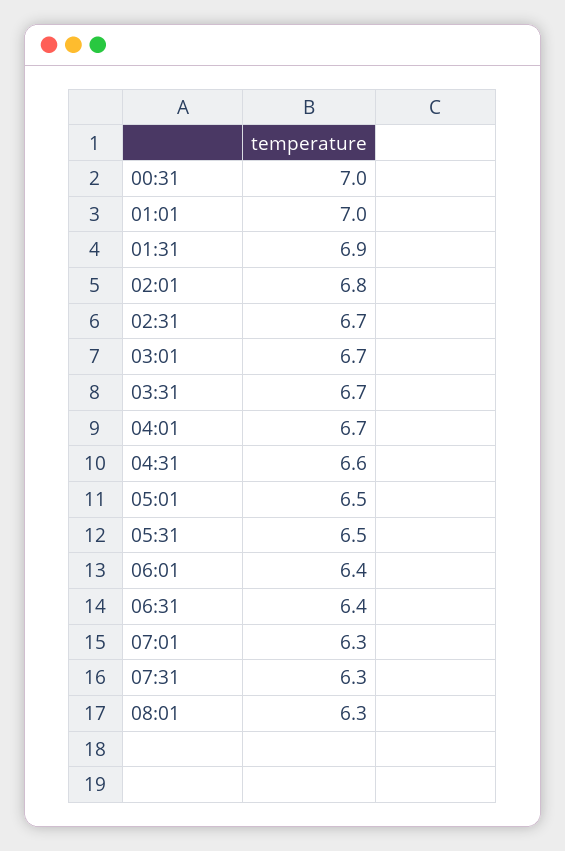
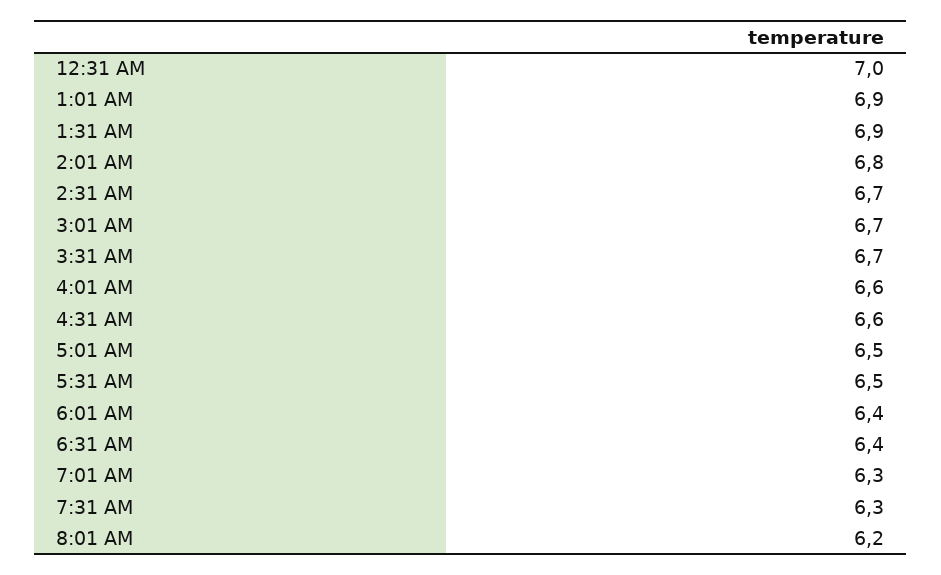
  {
    "00:31": 7,
-   "01:01": 7,
+   "01:01": 6.9,
    "01:31": 6.9,
    "02:01": 6.8,
    "02:31": 6.7,
    "03:01": 6.7,
    "03:31": 6.7,
-   "04:01": 6.7,
+   "04:01": 6.6,
    "04:31": 6.6,
    "05:01": 6.5,
    "05:31": 6.5,
    "06:01": 6.4,
    "06:31": 6.4,
    "07:01": 6.3,
    "07:31": 6.3,
-   "08:01": 6.3
+   "08:01": 6.2
  }

